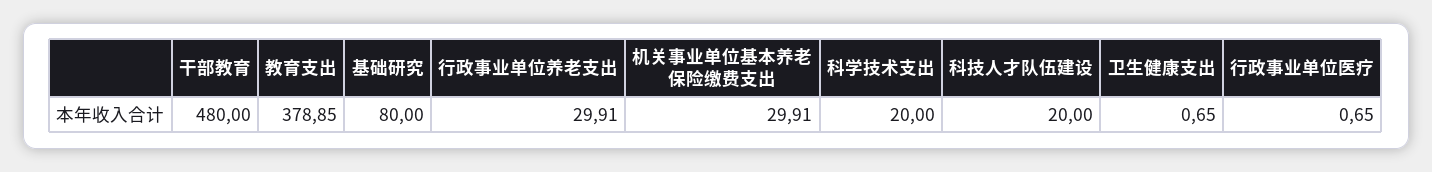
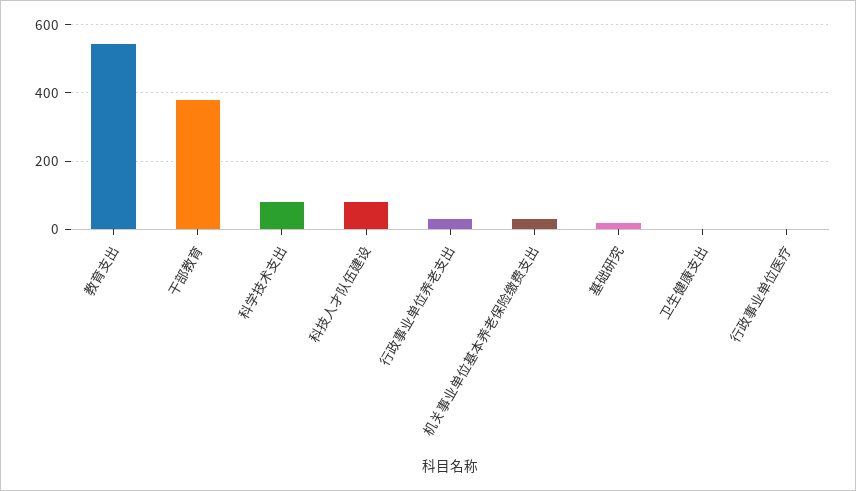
  {
-   "干部教育": 480,
+   "干部教育": 380,
-   "教育支出": 378.85,
+   "教育支出": 540,
-   "基础研究": 80,
+   "基础研究": 20,
    "行政事业单位养老支出": 29.91,
    "机关事业单位基本养老保险缴费支出": 29.91,
-   "科学技术支出": 20,
+   "科学技术支出": 80,
-   "科技人才队伍建设": 20,
+   "科技人才队伍建设": 80,
    "卫生健康支出": 0.65,
    "行政事业单位医疗": 0.65
  }

